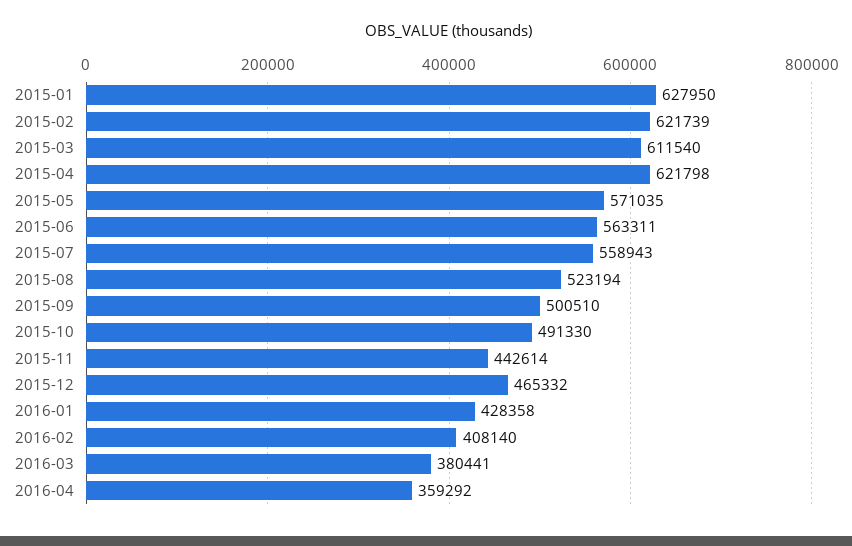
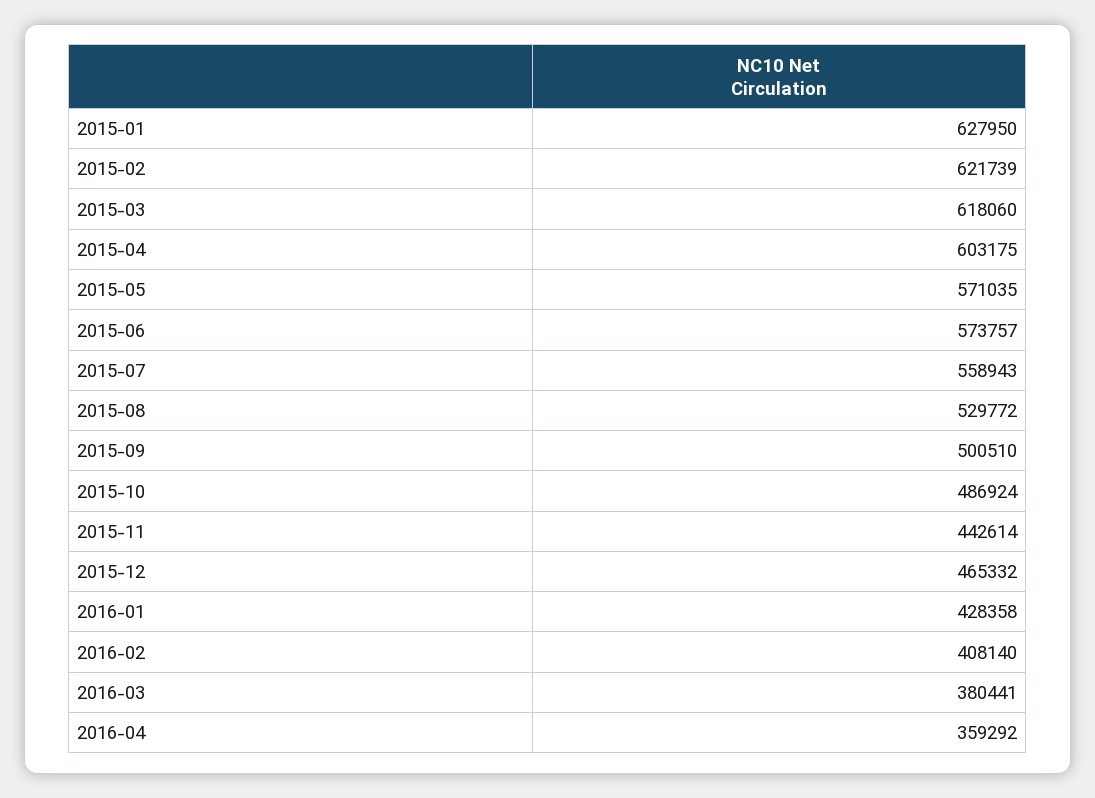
  {
    "2015-01": 627950,
    "2015-02": 621739,
-   "2015-03": 611540,
+   "2015-03": 618060,
-   "2015-04": 621798,
+   "2015-04": 603175,
    "2015-05": 571035,
-   "2015-06": 563311,
+   "2015-06": 573757,
    "2015-07": 558943,
-   "2015-08": 523194,
+   "2015-08": 529772,
    "2015-09": 500510,
-   "2015-10": 491330,
+   "2015-10": 486924,
    "2015-11": 442614,
    "2015-12": 465332,
    "2016-01": 428358,
    "2016-02": 408140,
    "2016-03": 380441,
    "2016-04": 359292
  }

